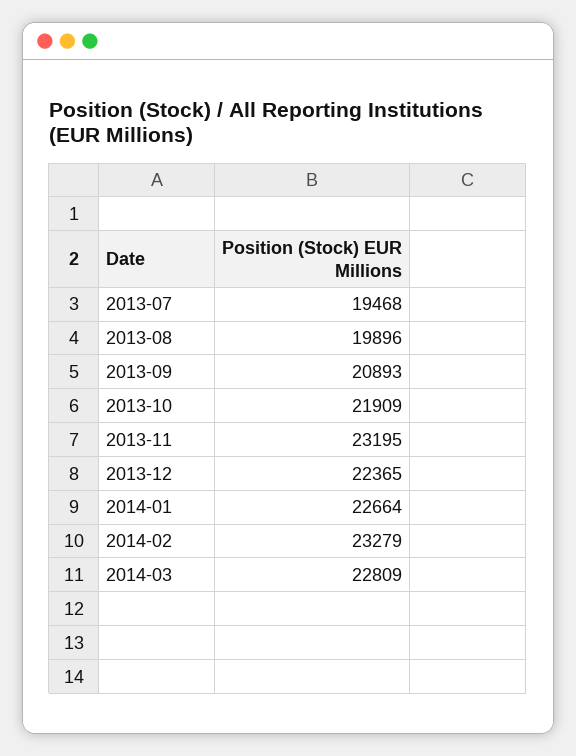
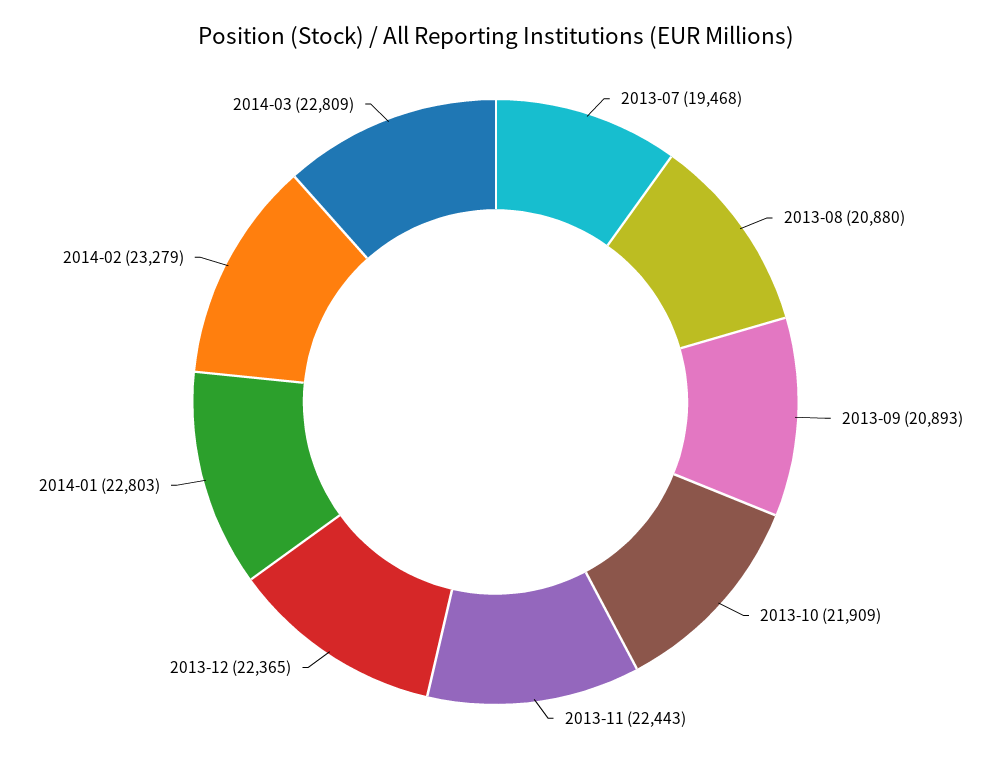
  {
    "2013-07": 19468,
-   "2013-08": 19896,
+   "2013-08": 20880,
    "2013-09": 20893,
    "2013-10": 21909,
-   "2013-11": 23195,
+   "2013-11": 22443,
    "2013-12": 22365,
-   "2014-01": 22664,
+   "2014-01": 22803,
    "2014-02": 23279,
    "2014-03": 22809
  }

